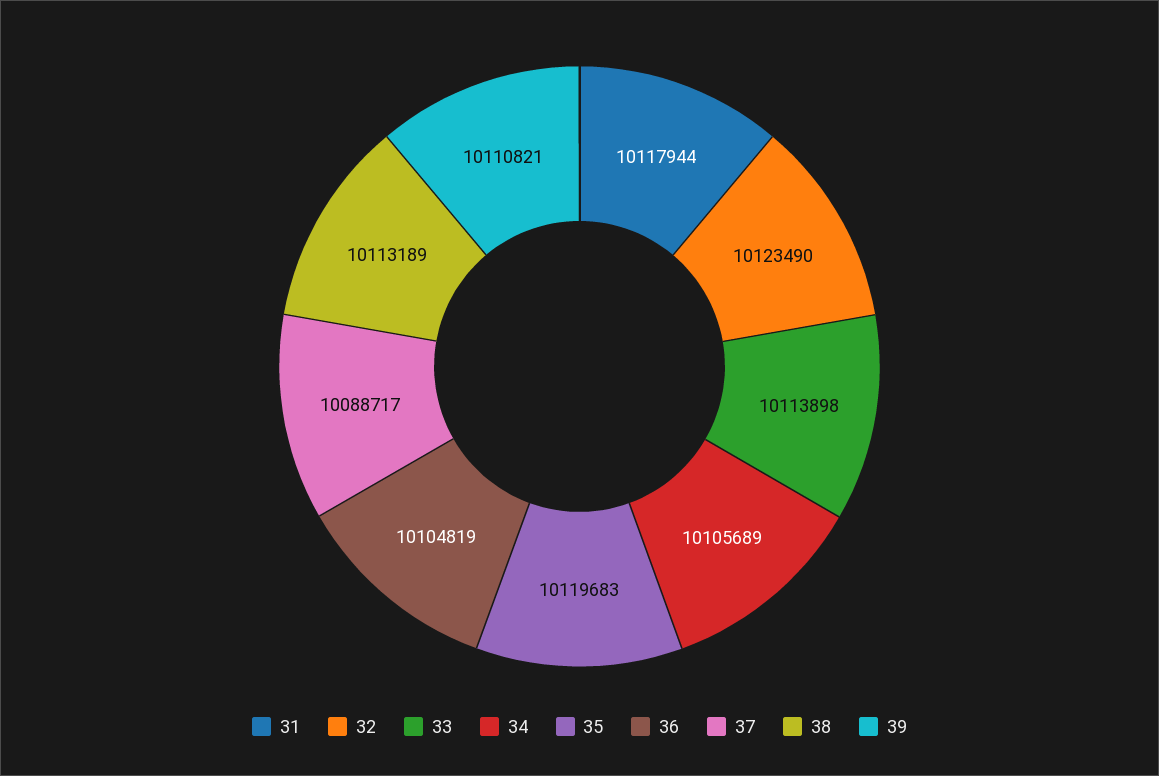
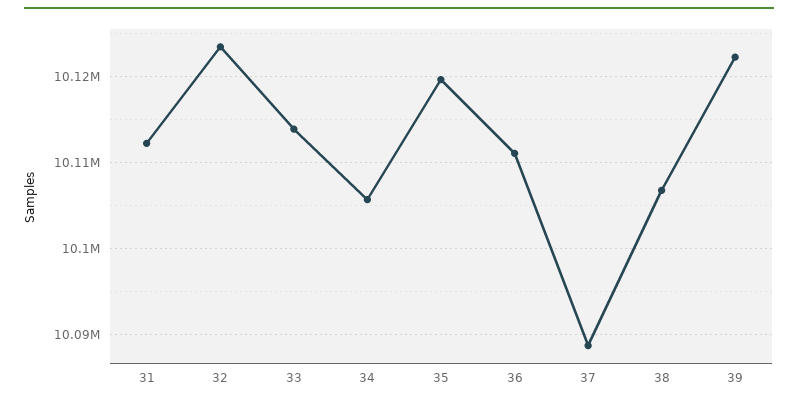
  {
-   "31": 10117944,
+   "31": 10112000,
    "32": 10123490,
    "33": 10113898,
    "34": 10105689,
    "35": 10119683,
-   "36": 10104819,
+   "36": 10111000,
    "37": 10088717,
-   "38": 10113189,
+   "38": 10107000,
-   "39": 10110821
+   "39": 10122000
  }

